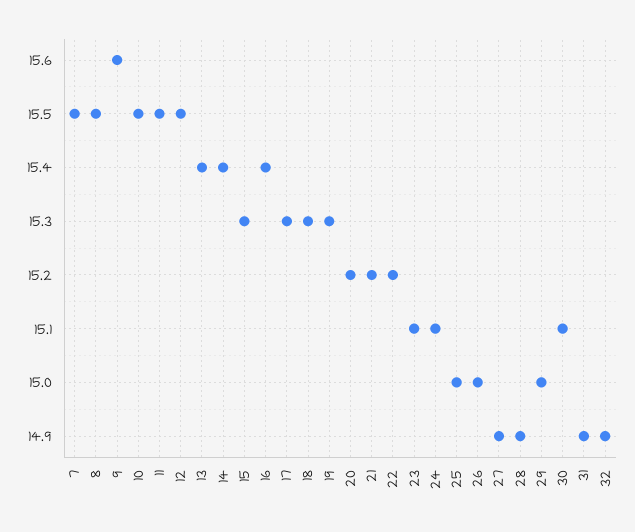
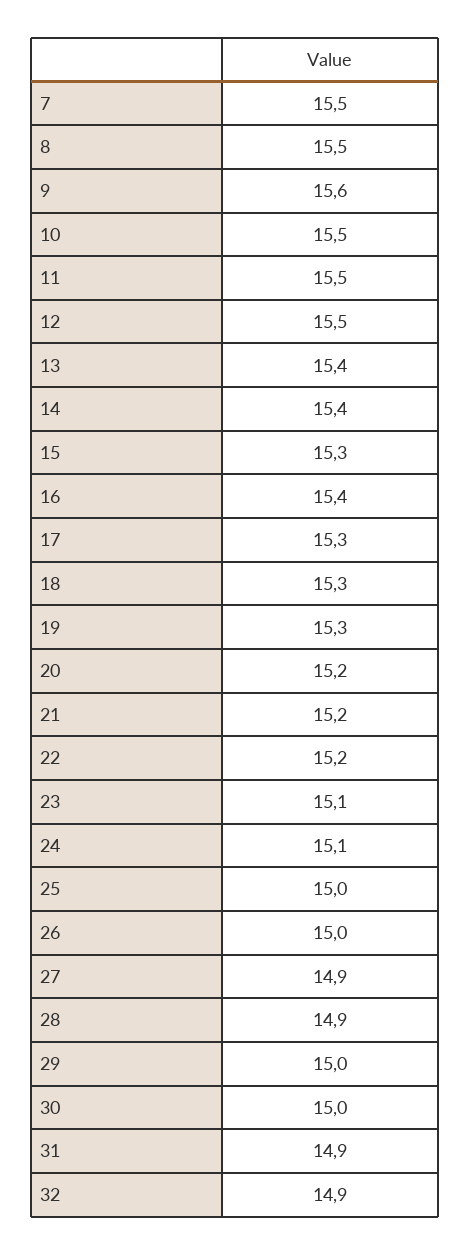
  {
    "7": 15.5,
    "8": 15.5,
    "9": 15.6,
    "10": 15.5,
    "11": 15.5,
    "12": 15.5,
    "13": 15.4,
    "14": 15.4,
    "15": 15.3,
    "16": 15.4,
    "17": 15.3,
    "18": 15.3,
    "19": 15.3,
    "20": 15.2,
    "21": 15.2,
    "22": 15.2,
    "23": 15.1,
    "24": 15.1,
    "25": 15,
    "26": 15,
    "27": 14.9,
    "28": 14.9,
    "29": 15,
-   "30": 15.1,
+   "30": 15,
    "31": 14.9,
    "32": 14.9
  }

